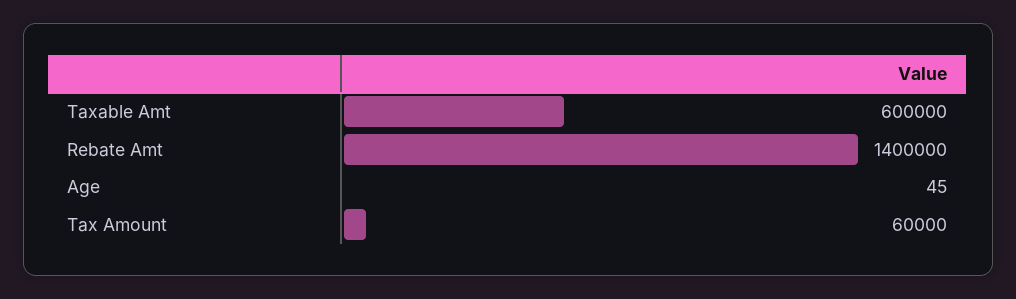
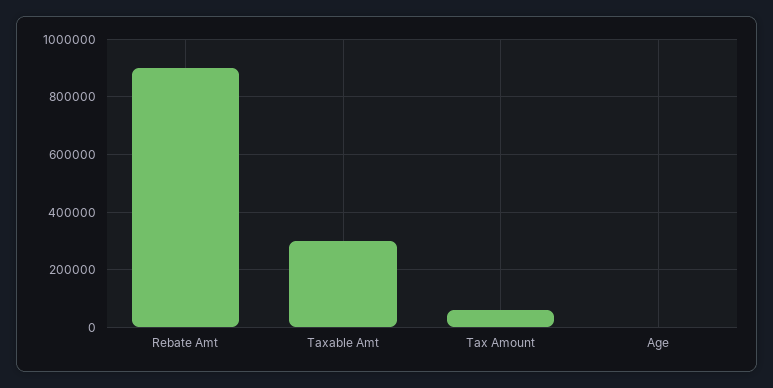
  {
-   "Taxable Amt": 600000,
+   "Taxable Amt": 300000,
-   "Rebate Amt": 1400000,
+   "Rebate Amt": 900000,
    "Age": 45,
    "Tax Amount": 60000
  }

